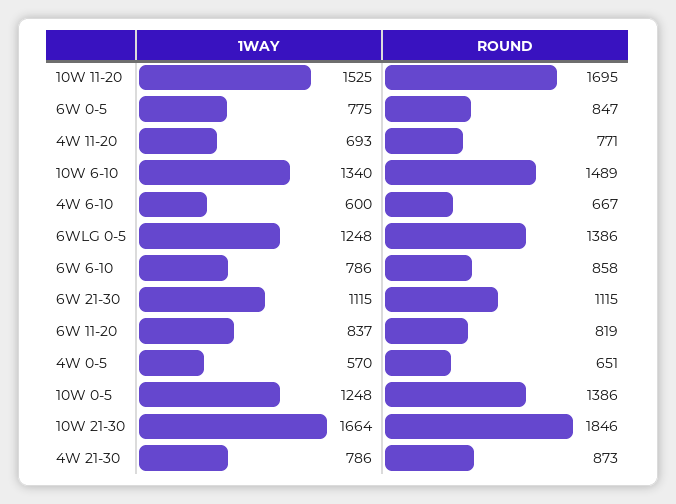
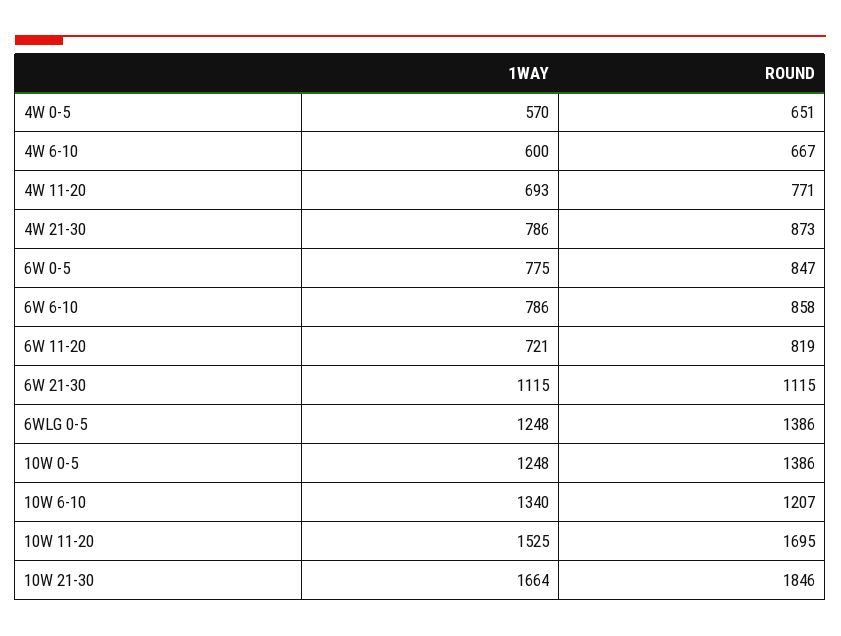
  {
    "1WAY": {
      "10W 11-20": 1525,
      "6W 0-5": 775,
      "4W 11-20": 693,
      "10W 6-10": 1340,
      "4W 6-10": 600,
      "6WLG 0-5": 1248,
      "6W 6-10": 786,
      "6W 21-30": 1115,
-     "6W 11-20": 837,
+     "6W 11-20": 721,
      "4W 0-5": 570,
      "10W 0-5": 1248,
      "10W 21-30": 1664,
      "4W 21-30": 786
    },
    "ROUND": {
      "10W 11-20": 1695,
      "6W 0-5": 847,
      "4W 11-20": 771,
-     "10W 6-10": 1489,
+     "10W 6-10": 1207,
      "4W 6-10": 667,
      "6WLG 0-5": 1386,
      "6W 6-10": 858,
      "6W 21-30": 1115,
      "6W 11-20": 819,
      "4W 0-5": 651,
      "10W 0-5": 1386,
      "10W 21-30": 1846,
      "4W 21-30": 873
    }
  }

